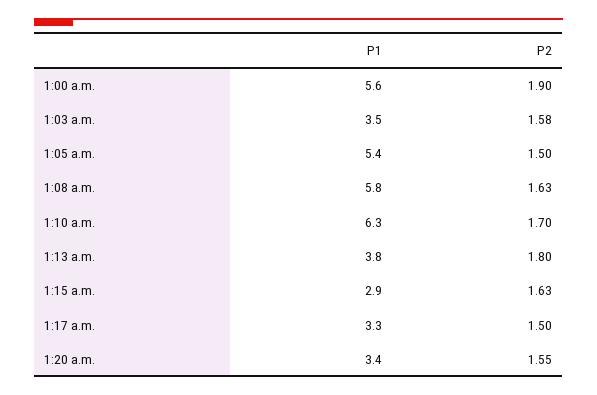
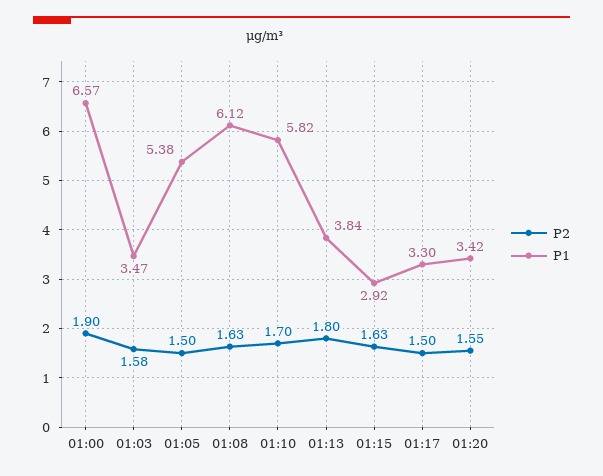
  {
    "P1": {
-     "1:00 a.m.": 5.6,
+     "1:00 a.m.": 6.57,
      "1:03 a.m.": 3.47,
      "1:05 a.m.": 5.38,
-     "1:08 a.m.": 5.8,
+     "1:08 a.m.": 6.12,
-     "1:10 a.m.": 6.3,
+     "1:10 a.m.": 5.82,
      "1:13 a.m.": 3.84,
      "1:15 a.m.": 2.92,
      "1:17 a.m.": 3.3,
      "1:20 a.m.": 3.42
    },
    "P2": {
      "1:00 a.m.": 1.9,
      "1:03 a.m.": 1.58,
      "1:05 a.m.": 1.5,
      "1:08 a.m.": 1.63,
      "1:10 a.m.": 1.7,
      "1:13 a.m.": 1.8,
      "1:15 a.m.": 1.63,
      "1:17 a.m.": 1.5,
      "1:20 a.m.": 1.55
    }
  }

